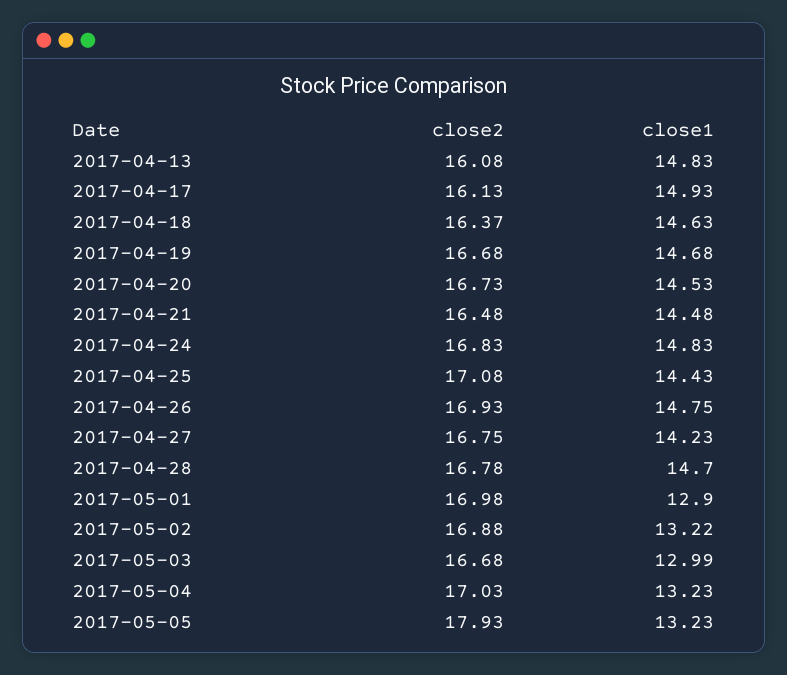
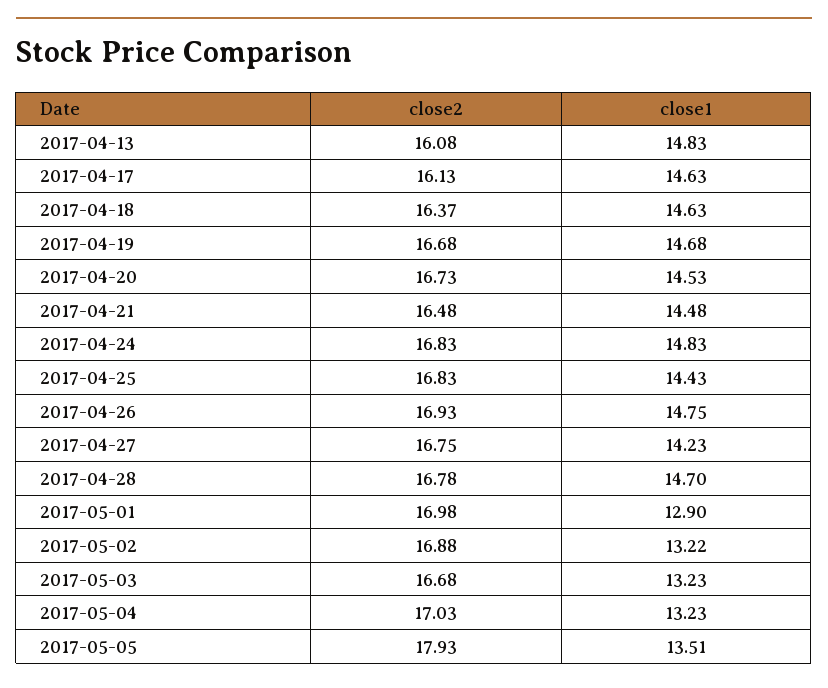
  {
    "close2": {
      "2017-04-13": 16.08,
      "2017-04-17": 16.13,
      "2017-04-18": 16.37,
      "2017-04-19": 16.68,
      "2017-04-20": 16.73,
      "2017-04-21": 16.48,
      "2017-04-24": 16.83,
-     "2017-04-25": 17.08,
+     "2017-04-25": 16.83,
      "2017-04-26": 16.93,
      "2017-04-27": 16.75,
      "2017-04-28": 16.78,
      "2017-05-01": 16.98,
      "2017-05-02": 16.88,
      "2017-05-03": 16.68,
      "2017-05-04": 17.03,
      "2017-05-05": 17.93
    },
    "close1": {
      "2017-04-13": 14.83,
-     "2017-04-17": 14.93,
+     "2017-04-17": 14.63,
      "2017-04-18": 14.63,
      "2017-04-19": 14.68,
      "2017-04-20": 14.53,
      "2017-04-21": 14.48,
      "2017-04-24": 14.83,
      "2017-04-25": 14.43,
      "2017-04-26": 14.75,
      "2017-04-27": 14.23,
      "2017-04-28": 14.7,
      "2017-05-01": 12.9,
      "2017-05-02": 13.22,
-     "2017-05-03": 12.99,
+     "2017-05-03": 13.23,
      "2017-05-04": 13.23,
-     "2017-05-05": 13.23
+     "2017-05-05": 13.51
    }
  }

